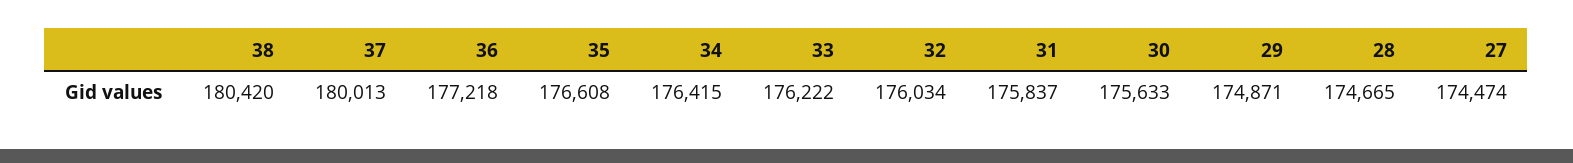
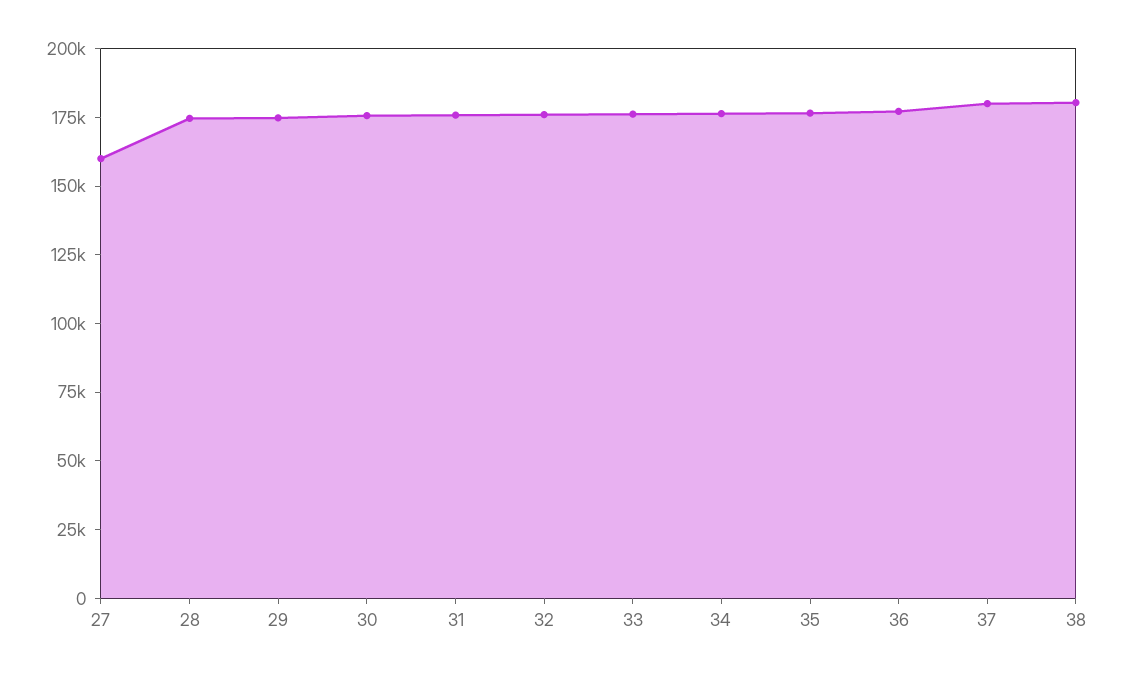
  {
    "38": 180420,
    "37": 180013,
    "36": 177218,
    "35": 176608,
    "34": 176415,
    "33": 176222,
    "32": 176034,
    "31": 175837,
    "30": 175633,
    "29": 174871,
    "28": 174665,
-   "27": 174474
+   "27": 160000
  }

